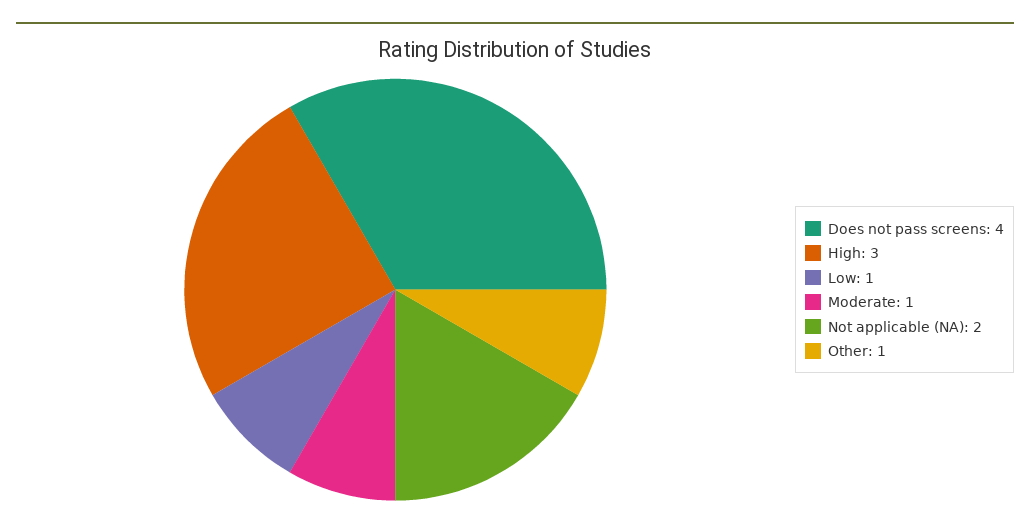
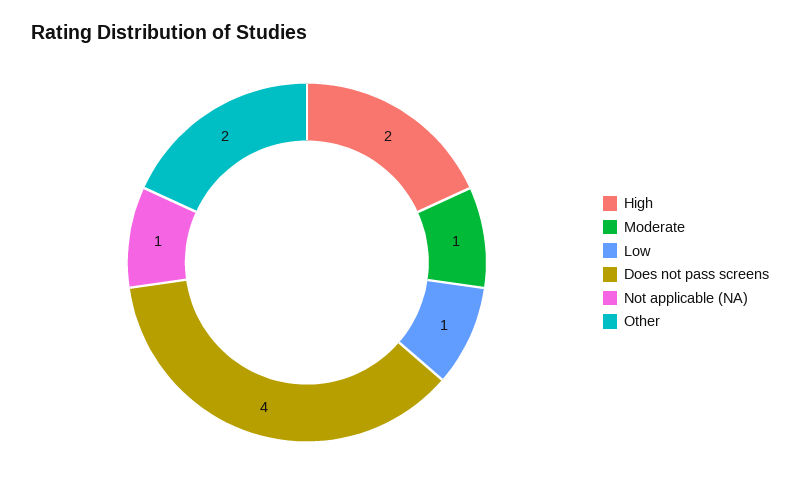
  {
    "Does not pass screens": 4,
-   "High": 3,
+   "High": 2,
    "Low": 1,
    "Moderate": 1,
-   "Not applicable (NA)": 2,
+   "Not applicable (NA)": 1,
-   "Other": 1
+   "Other": 2
  }

